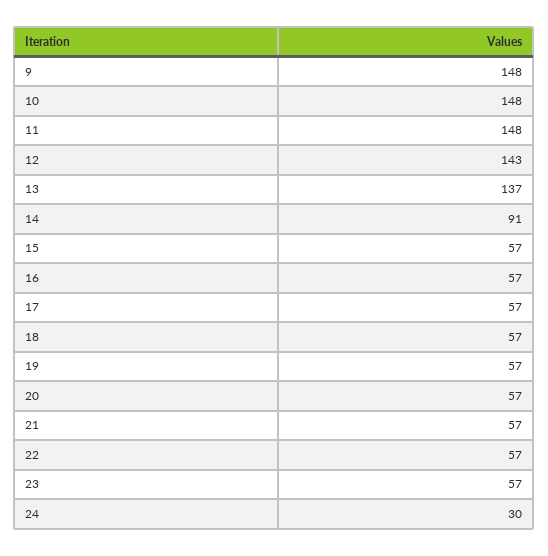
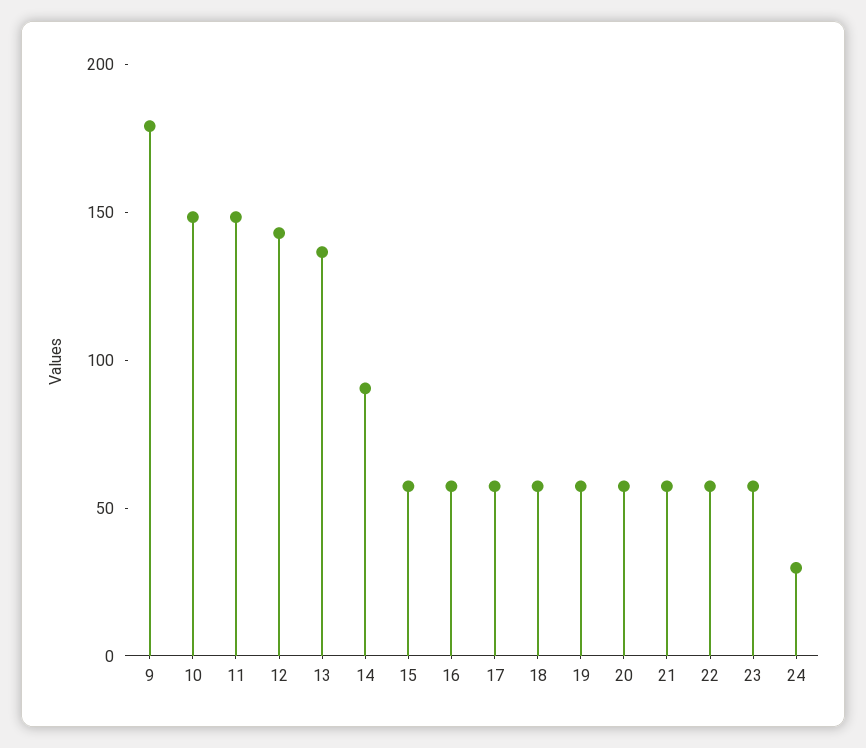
  {
-   "9": 148,
+   "9": 180,
    "10": 148,
    "11": 148,
    "12": 143,
    "13": 137,
    "14": 91,
    "15": 57,
    "16": 57,
    "17": 57,
    "18": 57,
    "19": 57,
    "20": 57,
    "21": 57,
    "22": 57,
    "23": 57,
    "24": 30
  }

